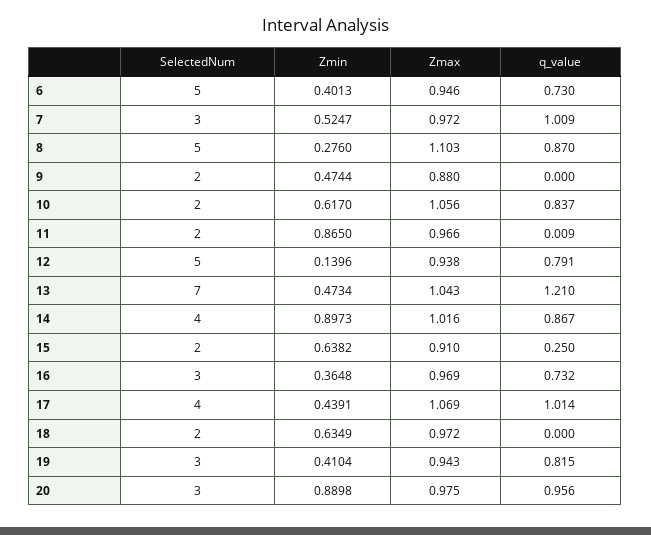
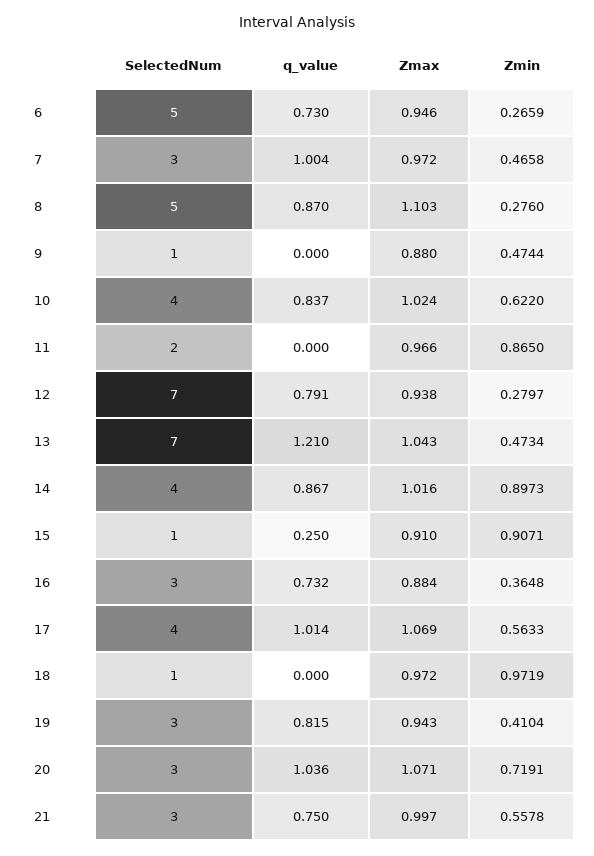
  {
    "SelectedNum": {
      "6": 5,
      "7": 3,
      "8": 5,
-     "9": 2,
+     "9": 1,
-     "10": 2,
+     "10": 4,
      "11": 2,
-     "12": 5,
+     "12": 7,
      "13": 7,
      "14": 4,
-     "15": 2,
+     "15": 1,
      "16": 3,
      "17": 4,
-     "18": 2,
+     "18": 1,
      "19": 3,
-     "20": 3
+     "20": 3,
+     "21": 3
    },
    "Zmin": {
-     "6": 0.4013,
+     "6": 0.2659,
-     "7": 0.5247,
+     "7": 0.4658,
      "8": 0.276,
      "9": 0.4744,
-     "10": 0.617,
+     "10": 0.622,
      "11": 0.865,
-     "12": 0.1396,
+     "12": 0.2797,
      "13": 0.4734,
      "14": 0.8973,
-     "15": 0.6382,
+     "15": 0.9071,
      "16": 0.3648,
-     "17": 0.4391,
+     "17": 0.5633,
-     "18": 0.6349,
+     "18": 0.9719,
      "19": 0.4104,
-     "20": 0.8898
+     "20": 0.7191,
+     "21": 0.5578
    },
    "Zmax": {
      "6": 0.946,
      "7": 0.972,
      "8": 1.103,
      "9": 0.88,
-     "10": 1.056,
+     "10": 1.024,
      "11": 0.966,
      "12": 0.938,
      "13": 1.043,
      "14": 1.016,
      "15": 0.91,
-     "16": 0.969,
+     "16": 0.884,
      "17": 1.069,
      "18": 0.972,
      "19": 0.943,
-     "20": 0.975
+     "20": 1.071,
+     "21": 0.997
    },
    "q_value": {
      "6": 0.73,
-     "7": 1.009,
+     "7": 1.004,
      "8": 0.87,
      "9": 0,
      "10": 0.837,
-     "11": 0.009,
+     "11": 0,
      "12": 0.791,
      "13": 1.21,
      "14": 0.867,
      "15": 0.25,
      "16": 0.732,
      "17": 1.014,
      "18": 0,
      "19": 0.815,
-     "20": 0.956
+     "20": 1.036,
+     "21": 0.75
    }
  }

